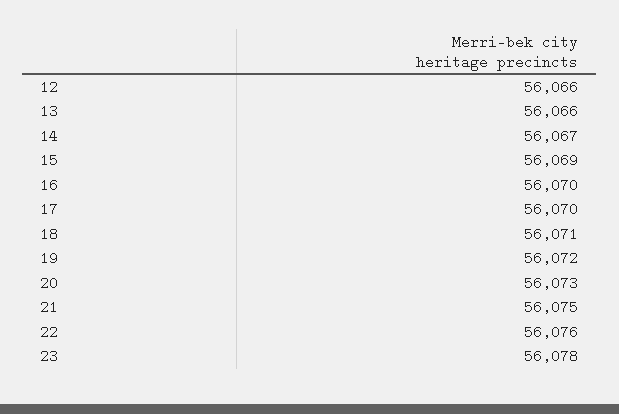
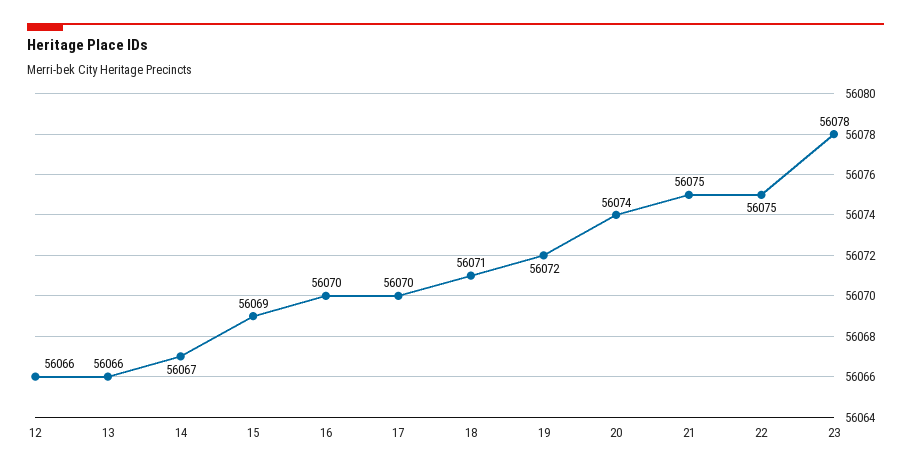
  {
    "12": 56066,
    "13": 56066,
    "14": 56067,
    "15": 56069,
    "16": 56070,
    "17": 56070,
    "18": 56071,
    "19": 56072,
-   "20": 56073,
+   "20": 56074,
    "21": 56075,
-   "22": 56076,
+   "22": 56075,
    "23": 56078
  }

